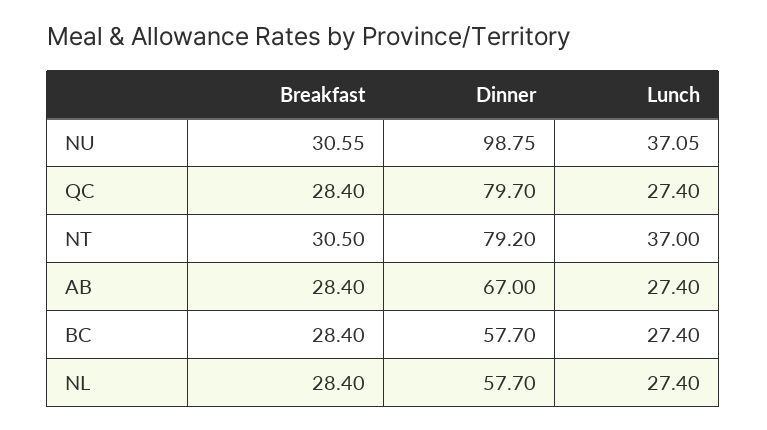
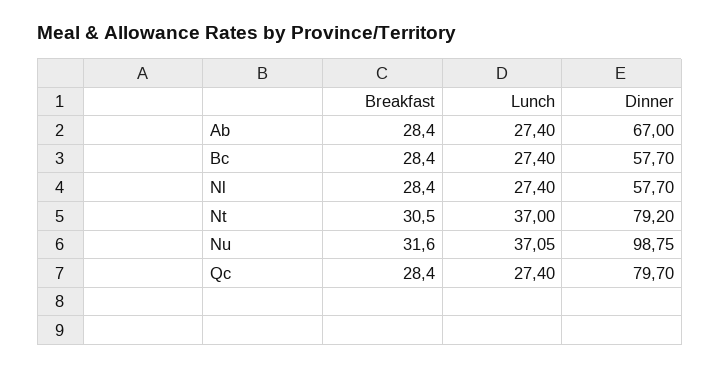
  {
    "Breakfast": {
-     "NU": 30.55,
+     "NU": 31.6,
      "QC": 28.4,
      "NT": 30.5,
      "AB": 28.4,
      "BC": 28.4,
      "NL": 28.4
    },
    "Dinner": {
      "NU": 98.75,
      "QC": 79.7,
      "NT": 79.2,
      "AB": 67,
      "BC": 57.7,
      "NL": 57.7
    },
    "Lunch": {
      "NU": 37.05,
      "QC": 27.4,
      "NT": 37,
      "AB": 27.4,
      "BC": 27.4,
      "NL": 27.4
    }
  }

